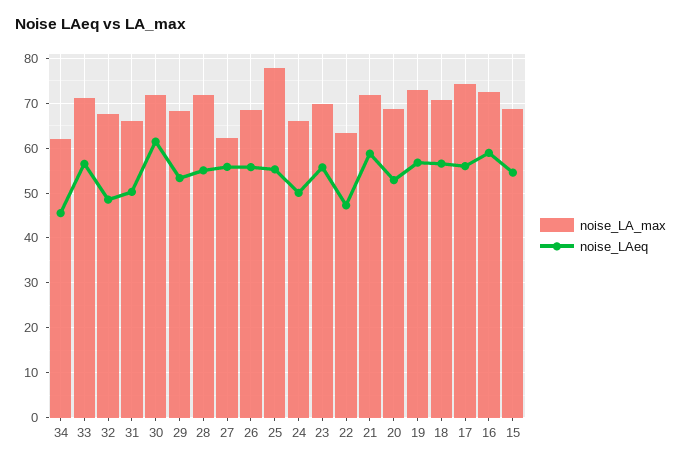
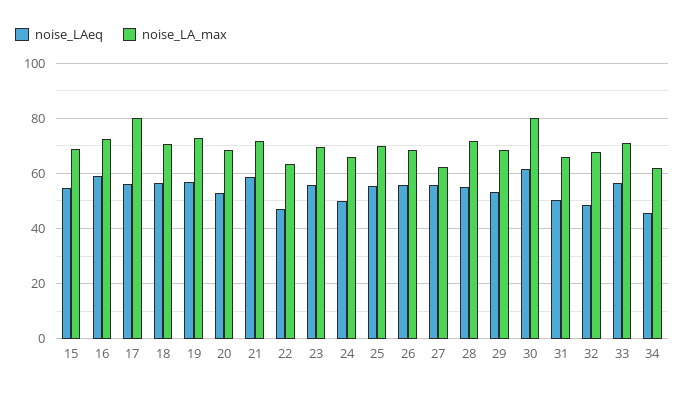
  {
    "noise_LA_max": {
      "34": 62,
      "33": 72,
      "32": 68,
      "31": 66,
-     "30": 72,
+     "30": 80,
      "29": 68,
      "28": 72,
      "27": 62,
      "26": 68,
-     "25": 78,
+     "25": 70,
      "24": 66,
      "23": 70,
      "22": 64,
      "21": 72,
      "20": 68,
      "19": 72,
      "18": 70,
-     "17": 74,
+     "17": 80,
      "16": 72,
      "15": 68
    },
    "noise_LAeq": {
      "34": 46,
      "33": 56,
      "32": 48,
      "31": 50,
      "30": 62,
      "29": 54,
      "28": 56,
      "27": 56,
      "26": 56,
      "25": 56,
      "24": 50,
      "23": 56,
      "22": 48,
      "21": 58,
      "20": 52,
      "19": 56,
      "18": 56,
      "17": 56,
      "16": 58,
      "15": 54
    }
  }

